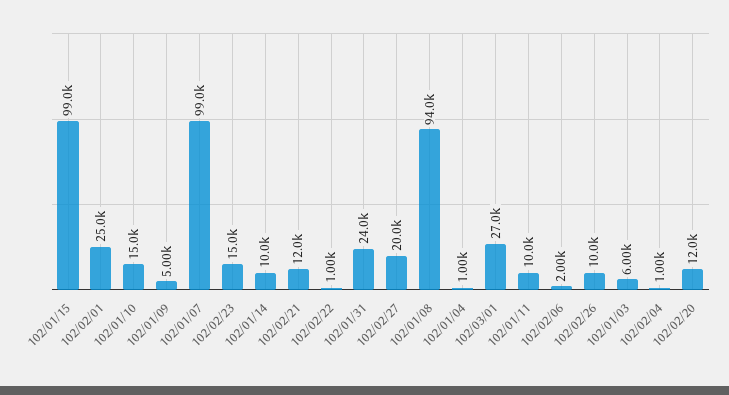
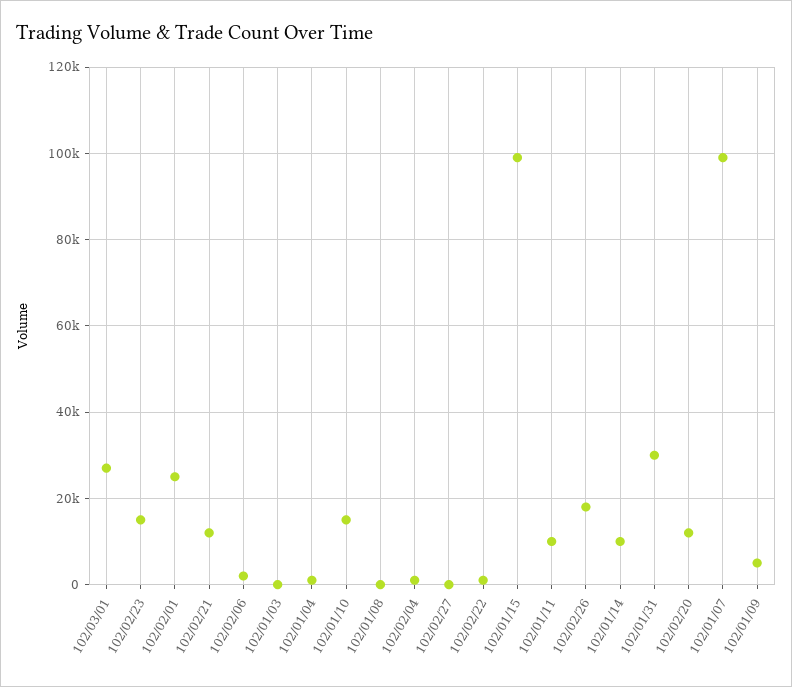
  {
    "102/01/15": 99000,
    "102/02/01": 25000,
    "102/01/10": 15000,
    "102/01/09": 5000,
    "102/01/07": 99000,
    "102/02/23": 15000,
    "102/01/14": 10000,
    "102/02/21": 12000,
    "102/02/22": 1000,
-   "102/01/31": 24000,
+   "102/01/31": 30000,
-   "102/02/27": 20000,
+   "102/02/27": 0,
-   "102/01/08": 94000,
+   "102/01/08": 0,
    "102/01/04": 1000,
    "102/03/01": 27000,
    "102/01/11": 10000,
    "102/02/06": 2000,
-   "102/02/26": 10000,
+   "102/02/26": 18000,
-   "102/01/03": 6000,
+   "102/01/03": 0,
    "102/02/04": 1000,
    "102/02/20": 12000
  }

